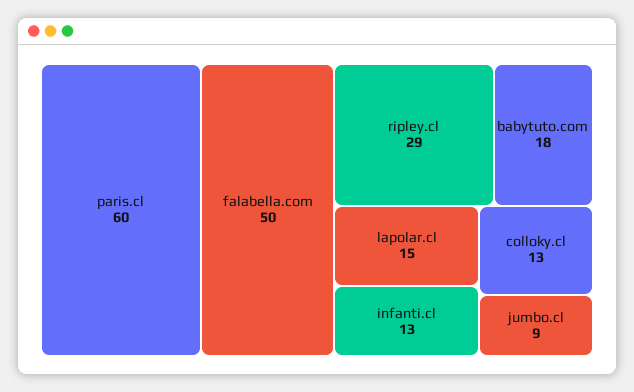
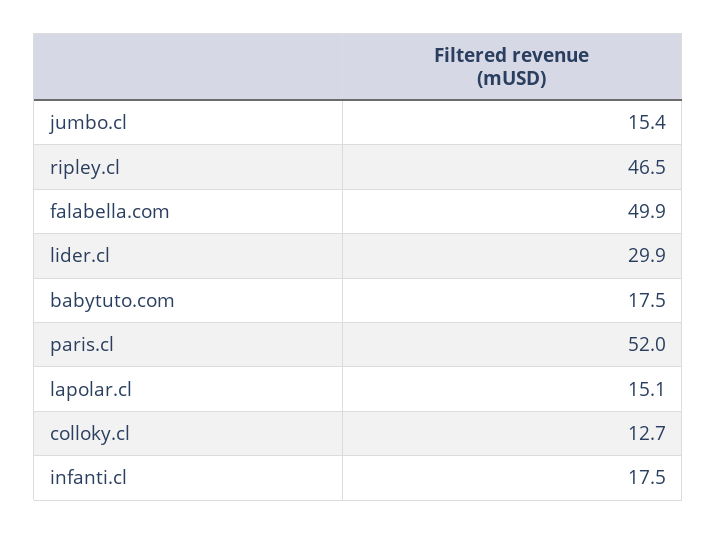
  {
-   "paris.cl": 60,
+   "paris.cl": 52,
    "falabella.com": 49.9,
-   "ripley.cl": 29,
+   "ripley.cl": 46.5,
    "babytuto.com": 17.5,
    "lapolar.cl": 15.1,
-   "infanti.cl": 13,
+   "infanti.cl": 17.5,
    "colloky.cl": 12.7,
-   "jumbo.cl": 9
+   "jumbo.cl": 15.4,
+   "lider.cl": 29.9
  }

